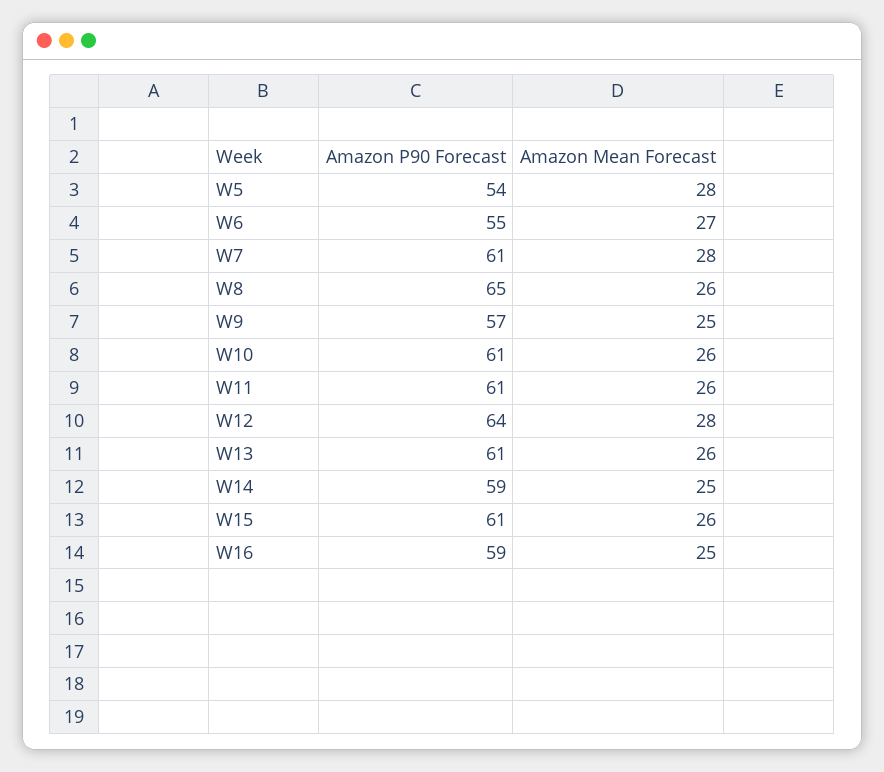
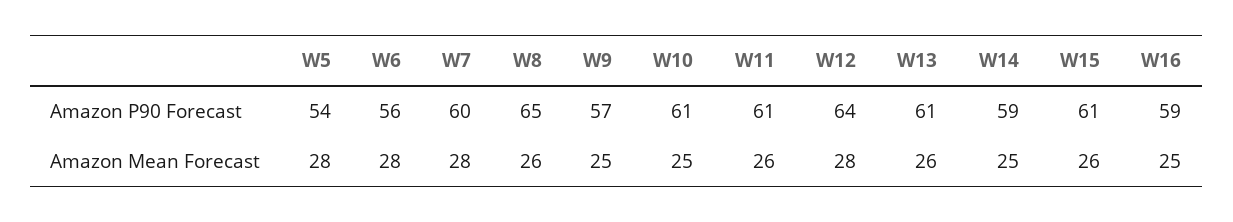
  {
    "Amazon P90 Forecast": {
      "W5": 54,
-     "W6": 55,
+     "W6": 56,
-     "W7": 61,
+     "W7": 60,
      "W8": 65,
      "W9": 57,
      "W10": 61,
      "W11": 61,
      "W12": 64,
      "W13": 61,
      "W14": 59,
      "W15": 61,
      "W16": 59
    },
    "Amazon Mean Forecast": {
      "W5": 28,
-     "W6": 27,
+     "W6": 28,
      "W7": 28,
      "W8": 26,
      "W9": 25,
-     "W10": 26,
+     "W10": 25,
      "W11": 26,
      "W12": 28,
      "W13": 26,
      "W14": 25,
      "W15": 26,
      "W16": 25
    }
  }

